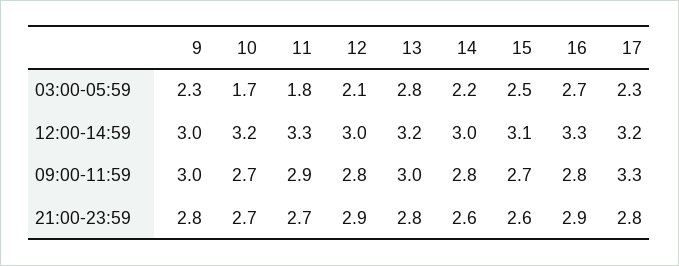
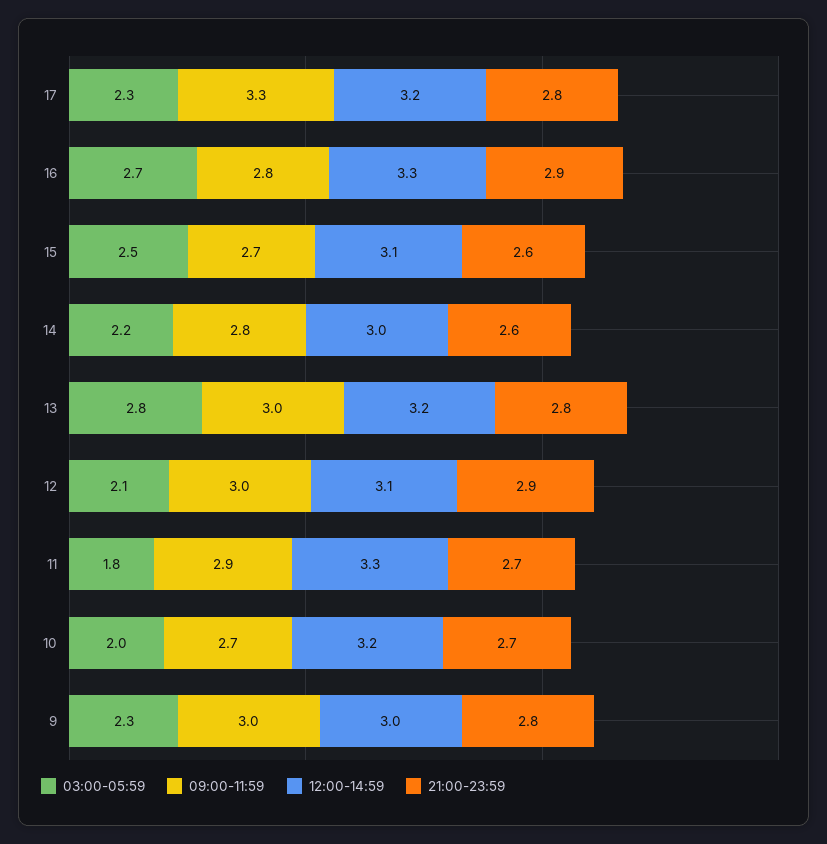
  {
    "03:00-05:59": {
      "9": 2.3,
-     "10": 1.7,
+     "10": 2,
      "11": 1.8,
      "12": 2.1,
      "13": 2.8,
      "14": 2.2,
      "15": 2.5,
      "16": 2.7,
      "17": 2.3
    },
    "12:00-14:59": {
      "9": 3,
      "10": 3.2,
      "11": 3.3,
-     "12": 3,
+     "12": 3.1,
      "13": 3.2,
      "14": 3,
      "15": 3.1,
      "16": 3.3,
      "17": 3.2
    },
    "09:00-11:59": {
      "9": 3,
      "10": 2.7,
      "11": 2.9,
-     "12": 2.8,
+     "12": 3,
      "13": 3,
      "14": 2.8,
      "15": 2.7,
      "16": 2.8,
      "17": 3.3
    },
    "21:00-23:59": {
      "9": 2.8,
      "10": 2.7,
      "11": 2.7,
      "12": 2.9,
      "13": 2.8,
      "14": 2.6,
      "15": 2.6,
      "16": 2.9,
      "17": 2.8
    }
  }

